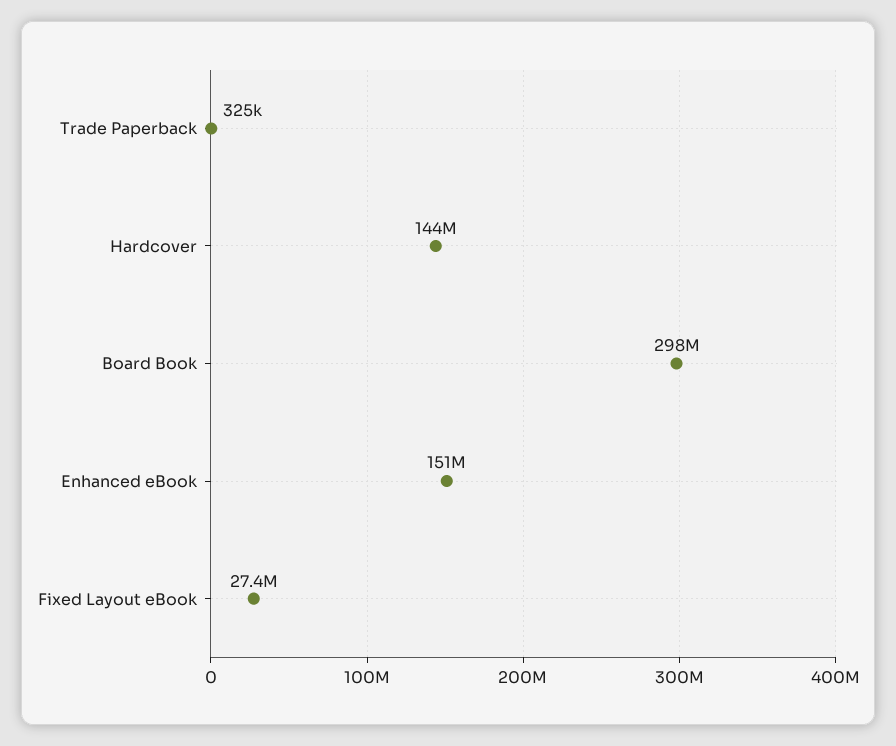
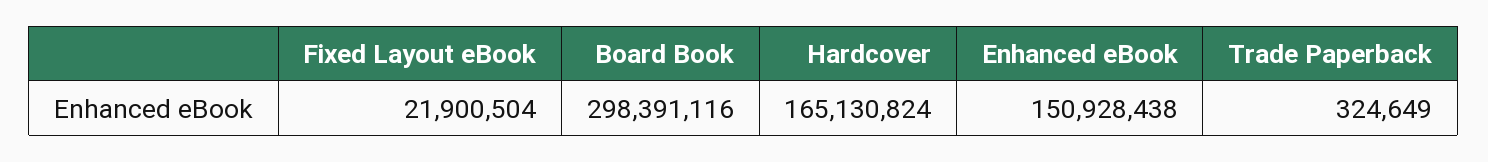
  {
    "Trade Paperback": 324649,
-   "Hardcover": 144000000,
+   "Hardcover": 165130824,
    "Board Book": 298391116,
    "Enhanced eBook": 150928438,
-   "Fixed Layout eBook": 27400000
+   "Fixed Layout eBook": 21900504
  }

